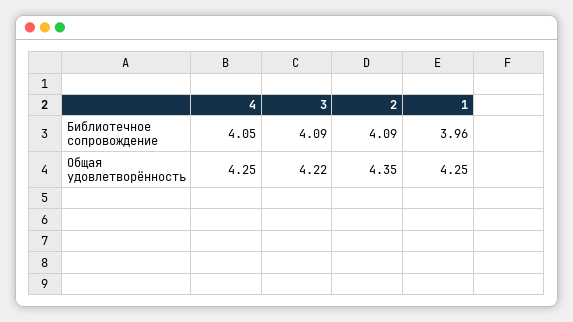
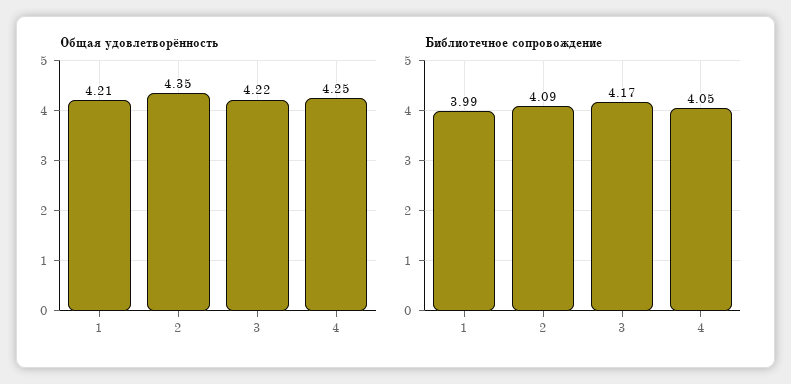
  {
    "Библиотечное сопровождение": {
      "4": 4.05,
-     "3": 4.09,
+     "3": 4.17,
      "2": 4.09,
-     "1": 3.96
+     "1": 3.99
    },
    "Общая удовлетворённость": {
      "4": 4.25,
      "3": 4.22,
      "2": 4.35,
-     "1": 4.25
+     "1": 4.21
    }
  }

